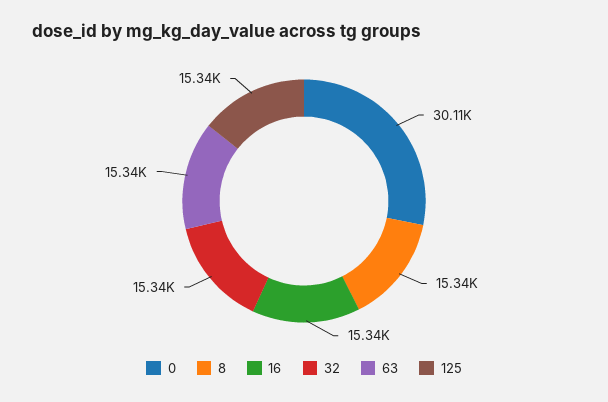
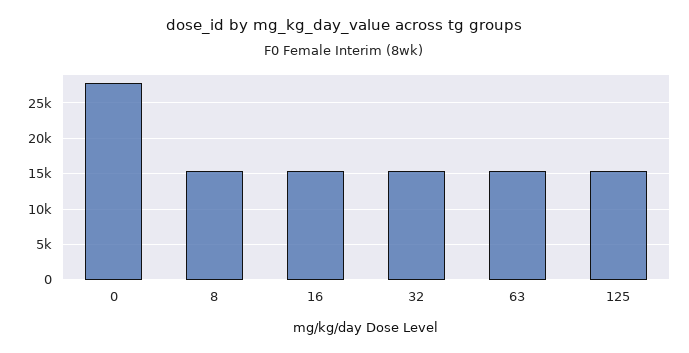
  {
-   "0": 30110,
+   "0": 28000,
    "8": 15340,
    "16": 15340,
    "32": 15340,
    "63": 15340,
    "125": 15340
  }

